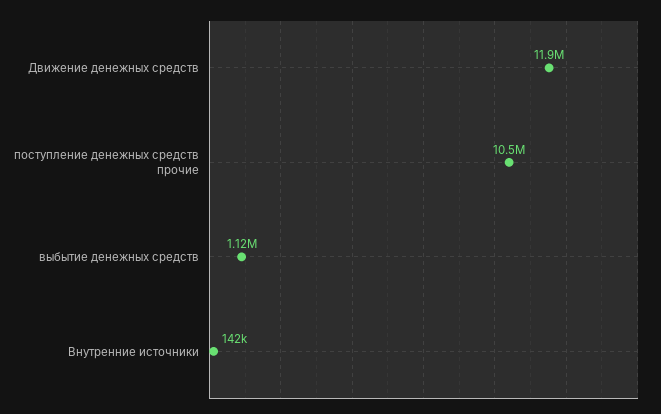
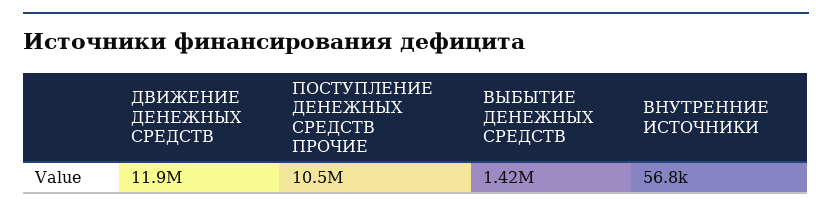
  {
    "Движение денежных средств": 11900000,
    "поступление денежных средств прочие": 10500000,
-   "выбытие денежных средств": 1120000,
+   "выбытие денежных средств": 1420000,
-   "Внутренние источники": 142000
+   "Внутренние источники": 56800
  }

